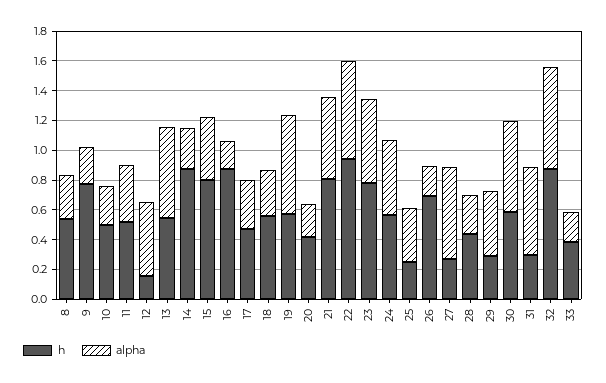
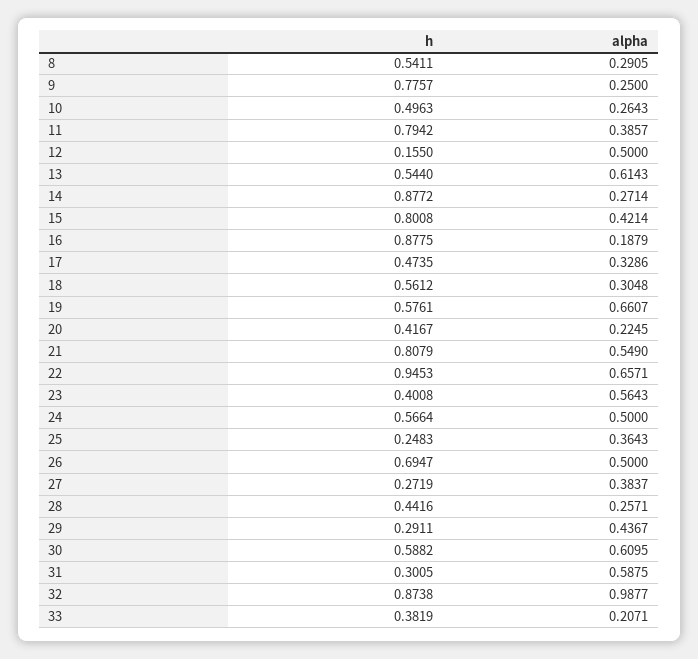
  {
    "h": {
      "8": 0.5411,
      "9": 0.7757,
      "10": 0.4963,
-     "11": 0.5,
+     "11": 0.7942,
      "12": 0.155,
      "13": 0.544,
      "14": 0.8772,
      "15": 0.8008,
      "16": 0.8775,
      "17": 0.4735,
      "18": 0.5612,
      "19": 0.5761,
      "20": 0.4167,
      "21": 0.8079,
      "22": 0.9453,
-     "23": 0.8,
+     "23": 0.4008,
      "24": 0.5664,
      "25": 0.2483,
      "26": 0.6947,
      "27": 0.2719,
      "28": 0.4416,
      "29": 0.2911,
      "30": 0.5882,
      "31": 0.3005,
      "32": 0.8738,
      "33": 0.3819
    },
    "alpha": {
      "8": 0.2905,
      "9": 0.25,
      "10": 0.2643,
      "11": 0.3857,
      "12": 0.5,
      "13": 0.6143,
      "14": 0.2714,
      "15": 0.4214,
      "16": 0.1879,
      "17": 0.3286,
      "18": 0.3048,
      "19": 0.6607,
      "20": 0.2245,
      "21": 0.549,
      "22": 0.6571,
      "23": 0.5643,
      "24": 0.5,
      "25": 0.3643,
-     "26": 0.2,
+     "26": 0.5,
-     "27": 0.6,
+     "27": 0.3837,
      "28": 0.2571,
      "29": 0.4367,
      "30": 0.6095,
      "31": 0.5875,
-     "32": 0.7,
+     "32": 0.9877,
      "33": 0.2071
    }
  }

